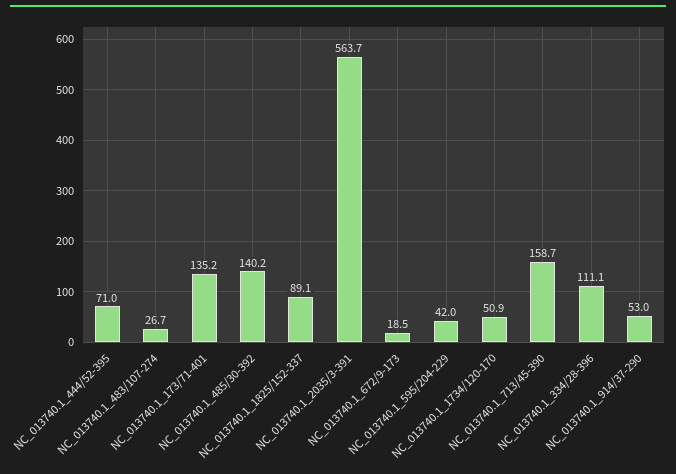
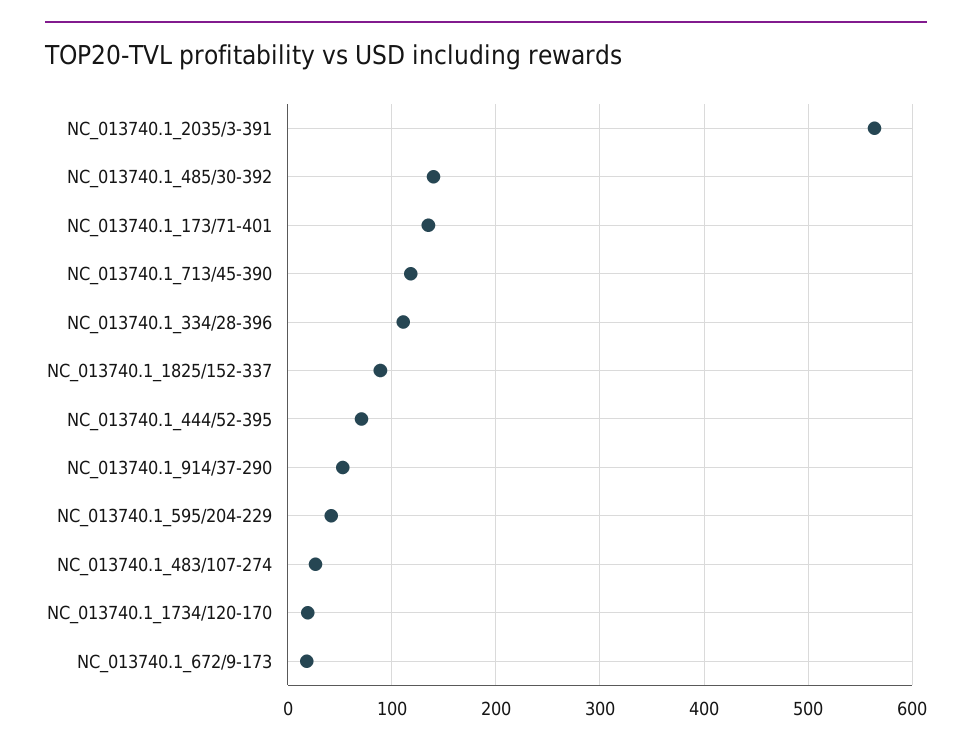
  {
    "NC_013740.1_444/52-395": 71,
    "NC_013740.1_483/107-274": 26.7,
    "NC_013740.1_173/71-401": 135.2,
    "NC_013740.1_485/30-392": 140.2,
    "NC_013740.1_1825/152-337": 89.1,
    "NC_013740.1_2035/3-391": 563.7,
    "NC_013740.1_672/9-173": 18.5,
    "NC_013740.1_595/204-229": 42,
-   "NC_013740.1_1734/120-170": 50.9,
+   "NC_013740.1_1734/120-170": 20,
-   "NC_013740.1_713/45-390": 158.7,
+   "NC_013740.1_713/45-390": 120,
    "NC_013740.1_334/28-396": 111.1,
    "NC_013740.1_914/37-290": 53
  }

